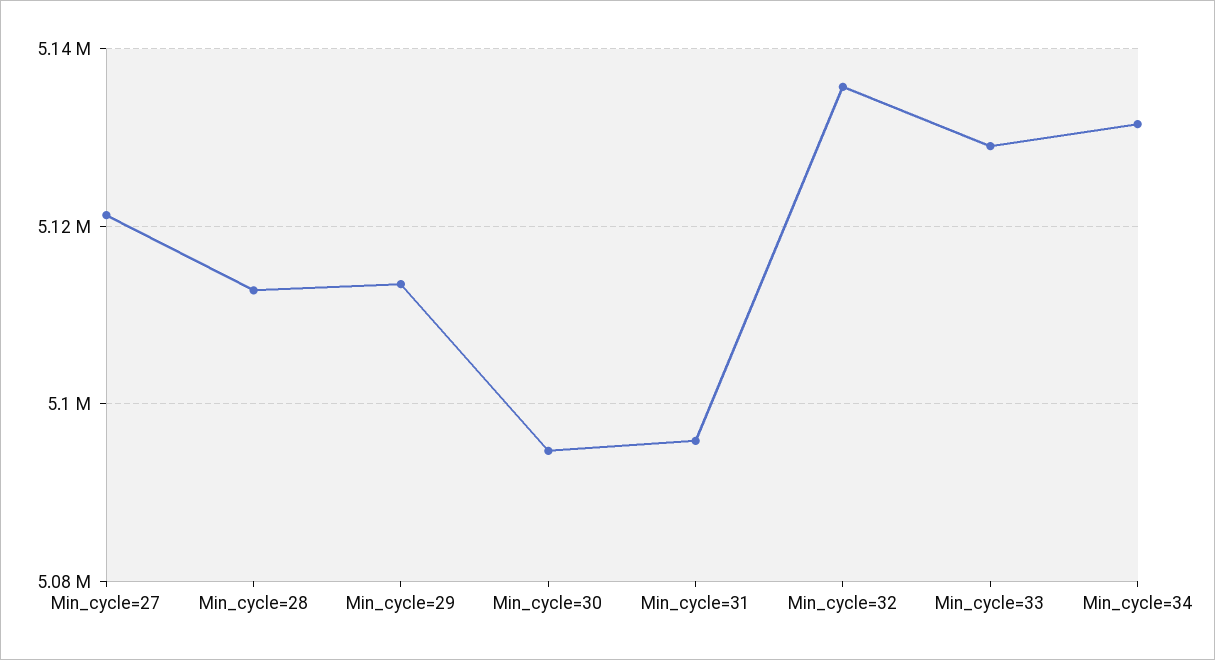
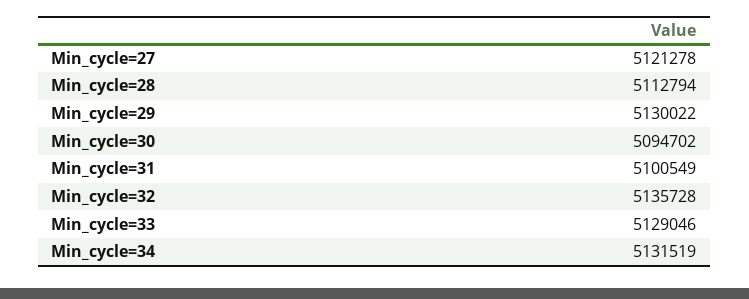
  {
    "Min_cycle=27": 5121278,
    "Min_cycle=28": 5112794,
-   "Min_cycle=29": 5114000,
+   "Min_cycle=29": 5130022,
    "Min_cycle=30": 5094702,
-   "Min_cycle=31": 5096000,
+   "Min_cycle=31": 5100549,
    "Min_cycle=32": 5135728,
    "Min_cycle=33": 5129046,
    "Min_cycle=34": 5131519
  }

